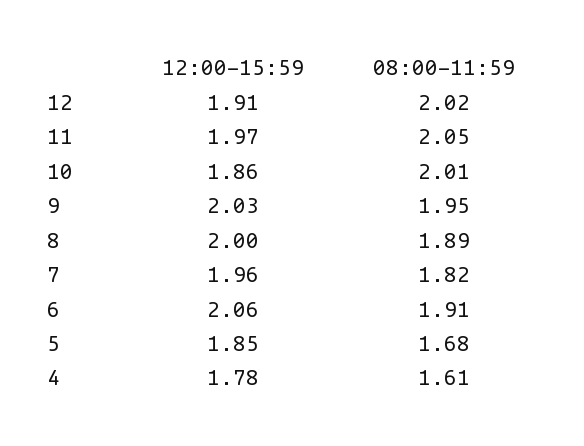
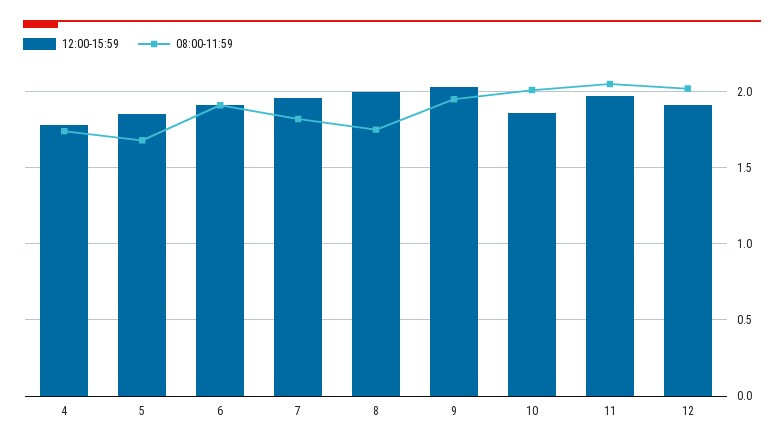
  {
    "12:00-15:59": {
      "12": 1.91,
      "11": 1.97,
      "10": 1.86,
      "9": 2.03,
      "8": 2,
      "7": 1.96,
-     "6": 2.06,
+     "6": 1.9,
      "5": 1.85,
      "4": 1.78
    },
    "08:00-11:59": {
      "12": 2.02,
      "11": 2.05,
      "10": 2.01,
      "9": 1.95,
-     "8": 1.89,
+     "8": 1.75,
      "7": 1.82,
      "6": 1.91,
      "5": 1.68,
-     "4": 1.61
+     "4": 1.75
    }
  }

